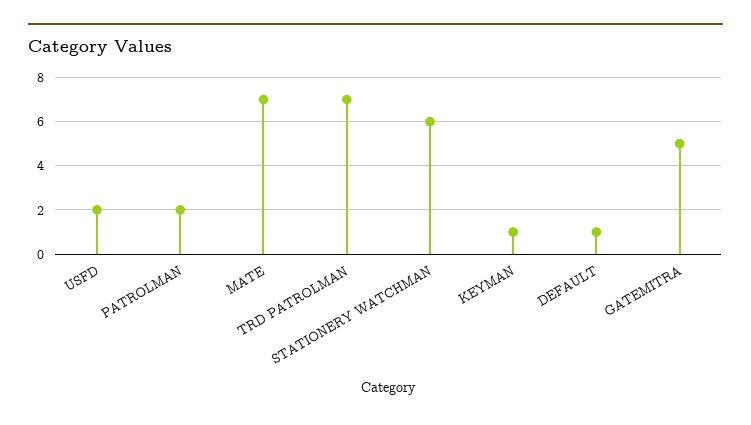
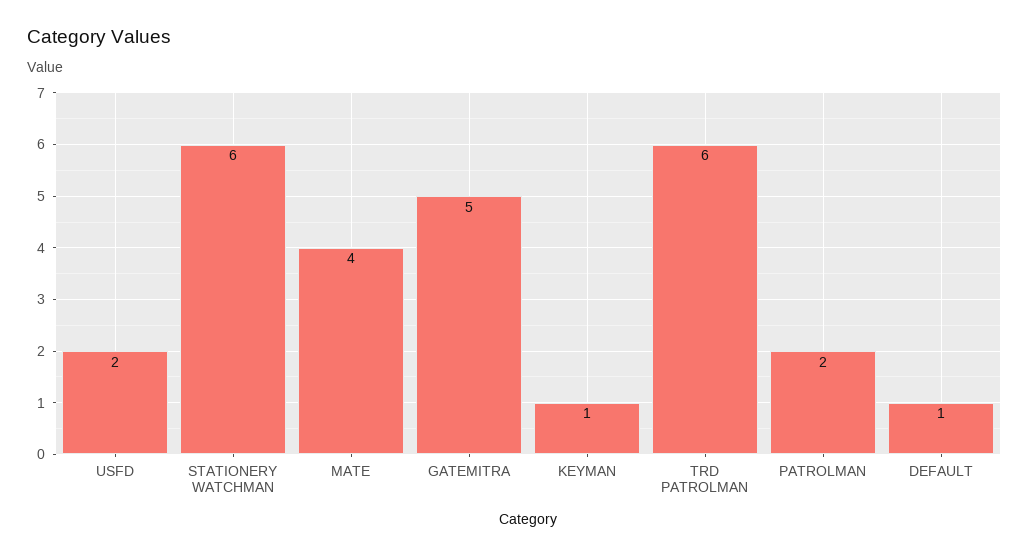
  {
    "USFD": 2,
    "PATROLMAN": 2,
-   "MATE": 7,
+   "MATE": 4,
-   "TRD PATROLMAN": 7,
+   "TRD PATROLMAN": 6,
    "STATIONERY WATCHMAN": 6,
    "KEYMAN": 1,
    "DEFAULT": 1,
    "GATEMITRA": 5
  }

